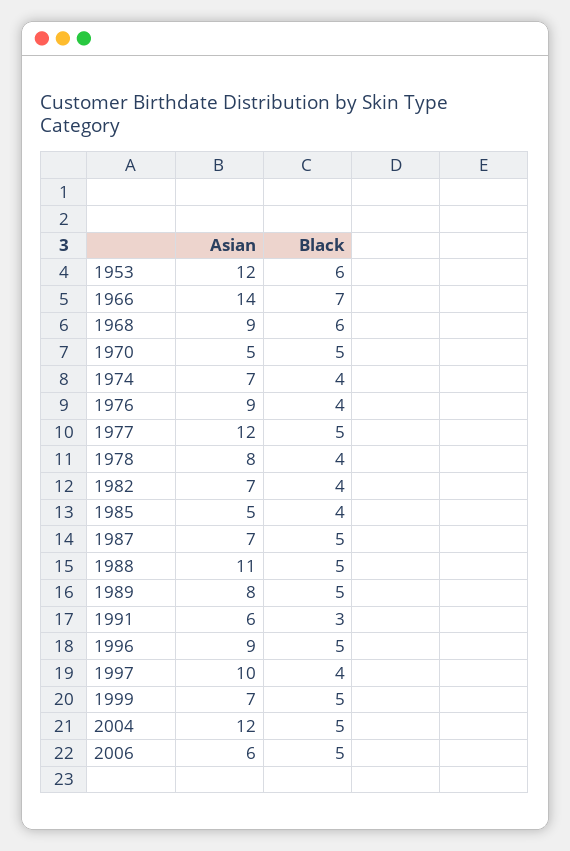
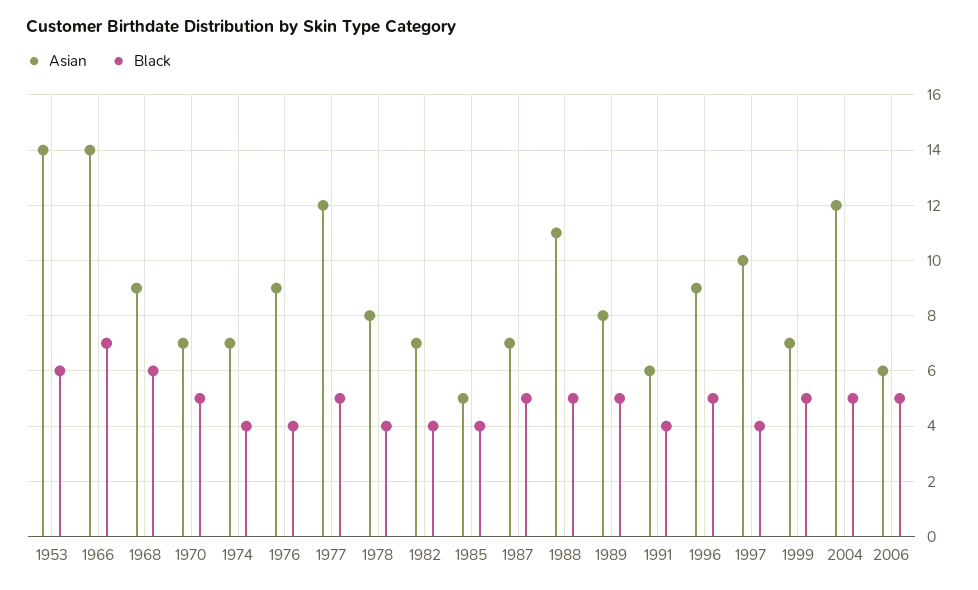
  {
    "Asian": {
-     "1953": 12,
+     "1953": 14,
      "1966": 14,
      "1968": 9,
-     "1970": 5,
+     "1970": 7,
      "1974": 7,
      "1976": 9,
      "1977": 12,
      "1978": 8,
      "1982": 7,
      "1985": 5,
      "1987": 7,
      "1988": 11,
      "1989": 8,
      "1991": 6,
      "1996": 9,
      "1997": 10,
      "1999": 7,
      "2004": 12,
      "2006": 6
    },
    "Black": {
      "1953": 6,
      "1966": 7,
      "1968": 6,
      "1970": 5,
      "1974": 4,
      "1976": 4,
      "1977": 5,
      "1978": 4,
      "1982": 4,
      "1985": 4,
      "1987": 5,
      "1988": 5,
      "1989": 5,
-     "1991": 3,
+     "1991": 4,
      "1996": 5,
      "1997": 4,
      "1999": 5,
      "2004": 5,
      "2006": 5
    }
  }

